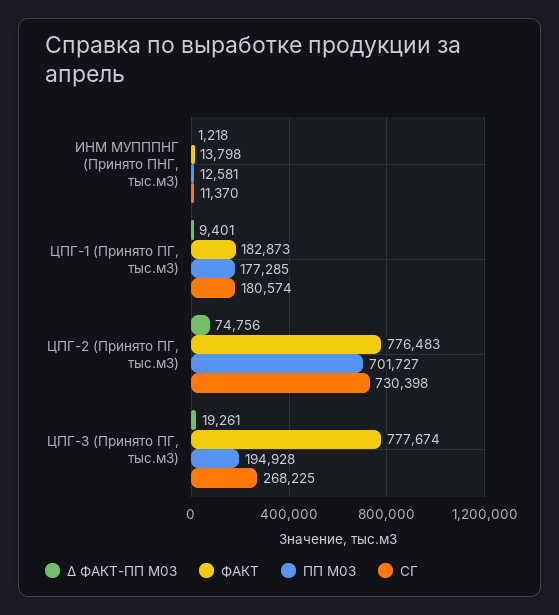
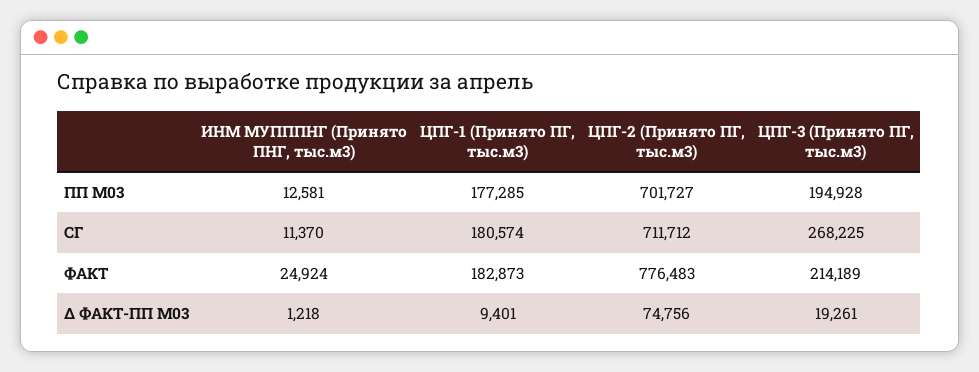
  {
    "Δ ФАКТ-ПП М03": {
      "ИНМ МУПППНГ (Принято ПНГ, тыс.м3)": 1218,
      "ЦПГ-1 (Принято ПГ, тыс.м3)": 9401,
      "ЦПГ-2 (Принято ПГ, тыс.м3)": 74756,
      "ЦПГ-3 (Принято ПГ, тыс.м3)": 19261
    },
    "ФАКТ": {
-     "ИНМ МУПППНГ (Принято ПНГ, тыс.м3)": 13798,
+     "ИНМ МУПППНГ (Принято ПНГ, тыс.м3)": 24924,
      "ЦПГ-1 (Принято ПГ, тыс.м3)": 182873,
      "ЦПГ-2 (Принято ПГ, тыс.м3)": 776483,
-     "ЦПГ-3 (Принято ПГ, тыс.м3)": 777674
+     "ЦПГ-3 (Принято ПГ, тыс.м3)": 214189
    },
    "ПП М03": {
      "ИНМ МУПППНГ (Принято ПНГ, тыс.м3)": 12581,
      "ЦПГ-1 (Принято ПГ, тыс.м3)": 177285,
      "ЦПГ-2 (Принято ПГ, тыс.м3)": 701727,
      "ЦПГ-3 (Принято ПГ, тыс.м3)": 194928
    },
    "СГ": {
      "ИНМ МУПППНГ (Принято ПНГ, тыс.м3)": 11370,
      "ЦПГ-1 (Принято ПГ, тыс.м3)": 180574,
-     "ЦПГ-2 (Принято ПГ, тыс.м3)": 730398,
+     "ЦПГ-2 (Принято ПГ, тыс.м3)": 711712,
      "ЦПГ-3 (Принято ПГ, тыс.м3)": 268225
    }
  }

